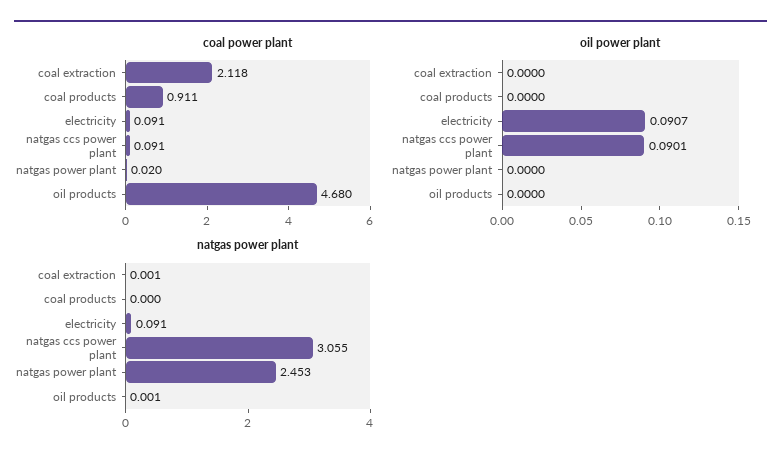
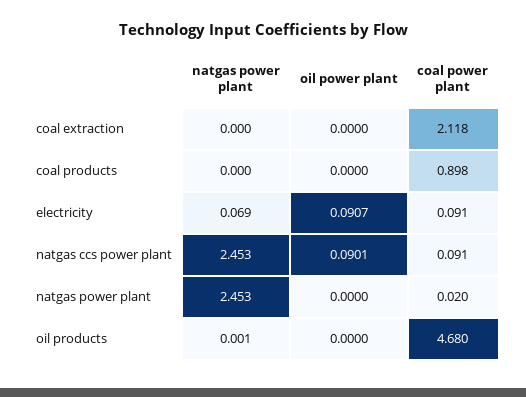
  {
    "coal power plant": {
      "coal extraction": 2.118,
-     "coal products": 0.911,
+     "coal products": 0.898,
      "electricity": 0.091,
      "natgas ccs power plant": 0.091,
      "natgas power plant": 0.02,
      "oil products": 4.68
    },
    "oil power plant": {
      "coal extraction": 0,
      "coal products": 0,
      "electricity": 0.0907,
      "natgas ccs power plant": 0.0901,
      "natgas power plant": 0,
      "oil products": 0
    },
    "natgas power plant": {
-     "coal extraction": 0.001,
+     "coal extraction": 0,
      "coal products": 0,
-     "electricity": 0.091,
+     "electricity": 0.069,
-     "natgas ccs power plant": 3.055,
+     "natgas ccs power plant": 2.453,
      "natgas power plant": 2.453,
      "oil products": 0.001
    }
  }

